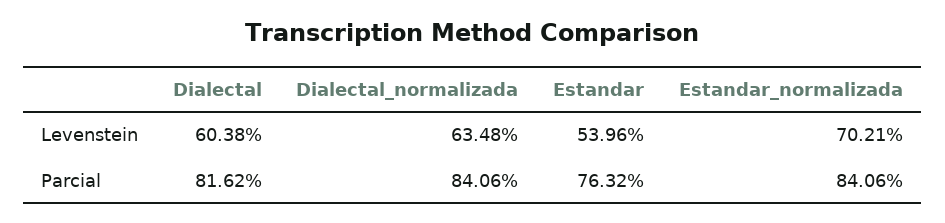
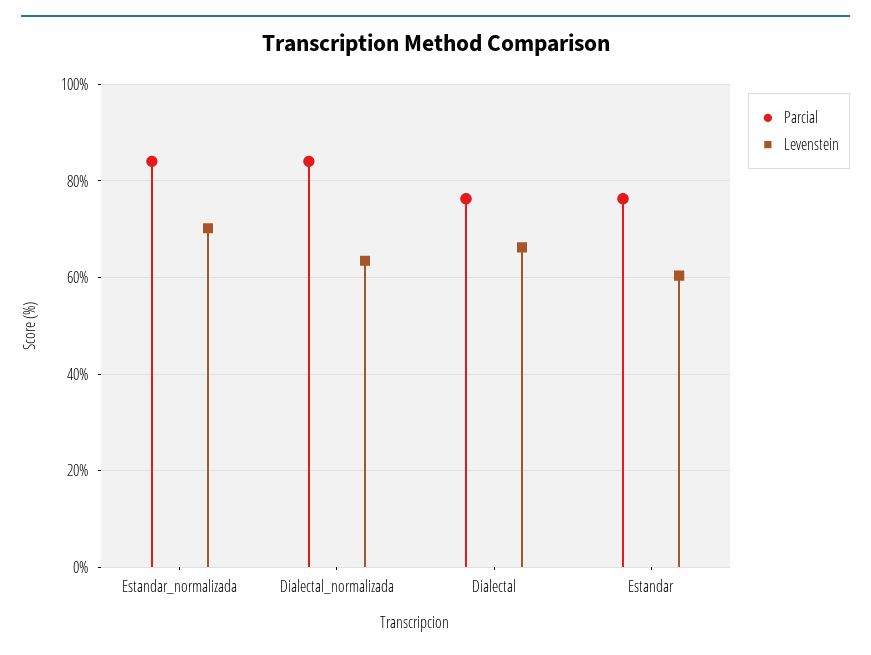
  {
    "Levenstein": {
-     "Dialectal": 60.38,
+     "Dialectal": 66,
      "Dialectal_normalizada": 63.48,
-     "Estandar": 53.96,
+     "Estandar": 60,
      "Estandar_normalizada": 70.21
    },
    "Parcial": {
-     "Dialectal": 81.62,
+     "Dialectal": 76,
      "Dialectal_normalizada": 84.06,
      "Estandar": 76.32,
      "Estandar_normalizada": 84.06
    }
  }

